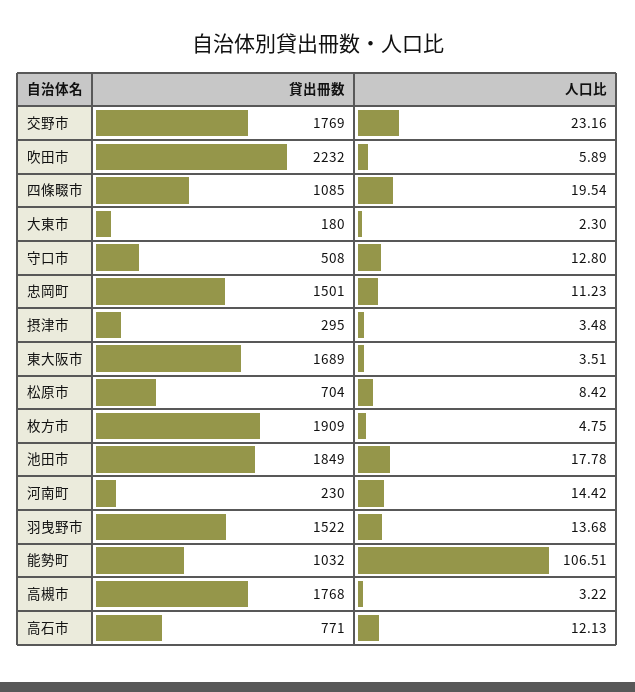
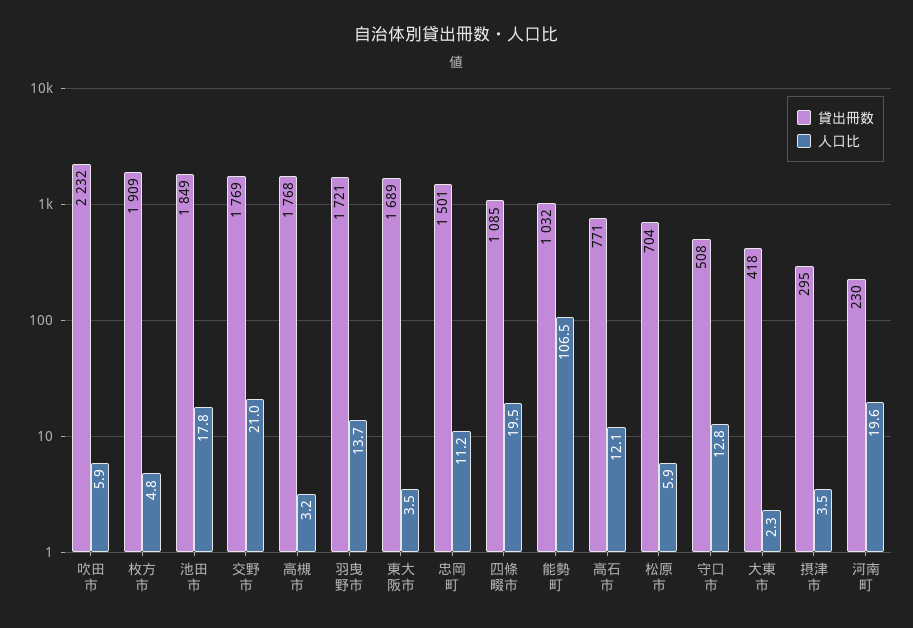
  {
    "貸出冊数": {
      "交野市": 1769,
      "吹田市": 2232,
      "四條畷市": 1085,
-     "大東市": 180,
+     "大東市": 418,
      "守口市": 508,
      "忠岡町": 1501,
      "摂津市": 295,
      "東大阪市": 1689,
      "松原市": 704,
      "枚方市": 1909,
      "池田市": 1849,
      "河南町": 230,
-     "羽曳野市": 1522,
+     "羽曳野市": 1721,
      "能勢町": 1032,
      "高槻市": 1768,
      "高石市": 771
    },
    "人口比": {
-     "交野市": 23.16,
+     "交野市": 21,
      "吹田市": 5.89,
      "四條畷市": 19.54,
      "大東市": 2.3,
      "守口市": 12.8,
      "忠岡町": 11.23,
      "摂津市": 3.48,
      "東大阪市": 3.51,
-     "松原市": 8.42,
+     "松原市": 5.9,
      "枚方市": 4.75,
      "池田市": 17.78,
-     "河南町": 14.42,
+     "河南町": 19.6,
      "羽曳野市": 13.68,
      "能勢町": 106.51,
      "高槻市": 3.22,
      "高石市": 12.13
    }
  }

